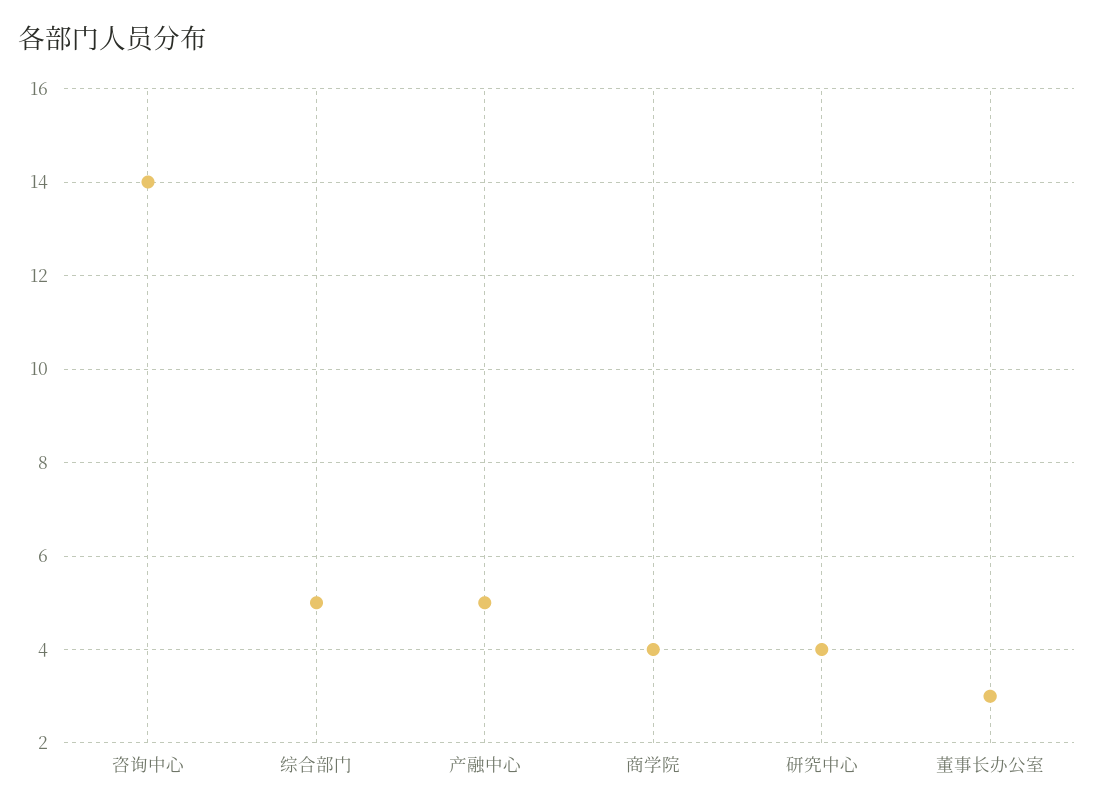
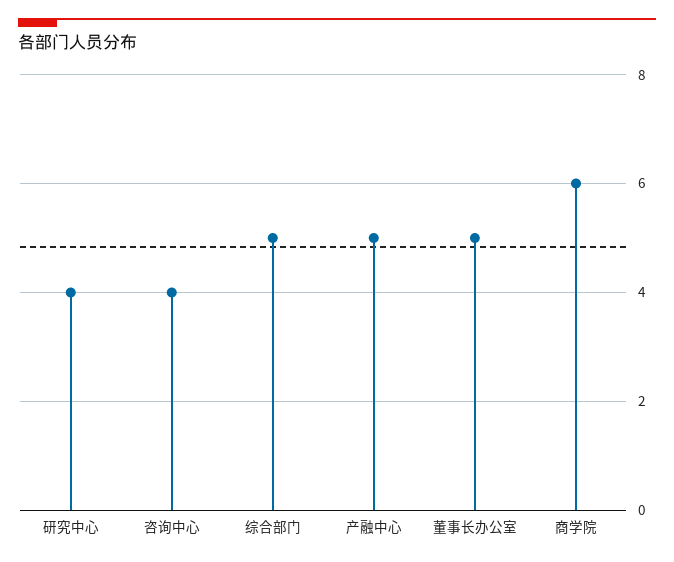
  {
-   "咨询中心": 14,
+   "咨询中心": 4,
    "综合部门": 5,
    "产融中心": 5,
-   "商学院": 4,
+   "商学院": 6,
    "研究中心": 4,
-   "董事长办公室": 3
+   "董事长办公室": 5
  }

